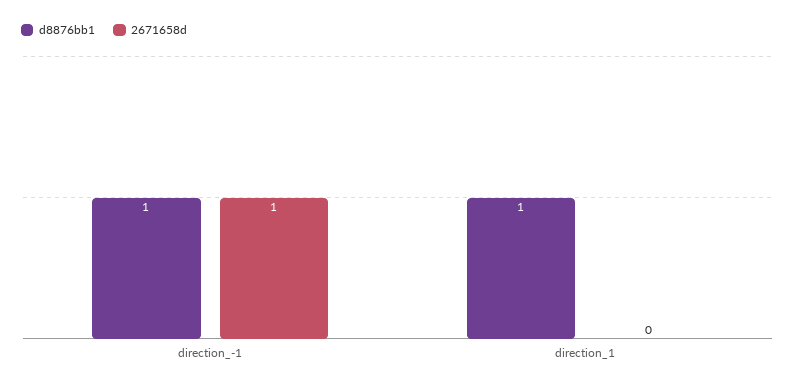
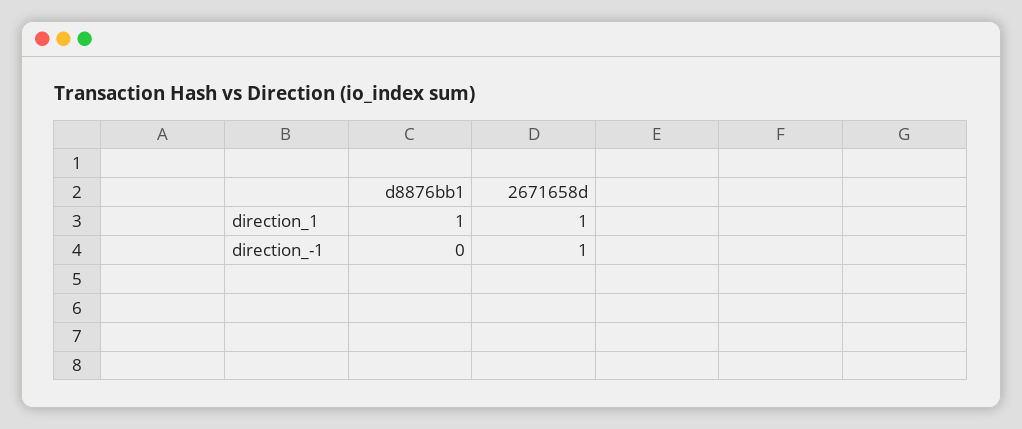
  {
    "d8876bb1": {
-     "direction_-1": 1,
+     "direction_-1": 0,
      "direction_1": 1
    },
    "2671658d": {
      "direction_-1": 1,
-     "direction_1": 0
+     "direction_1": 1
    }
  }

